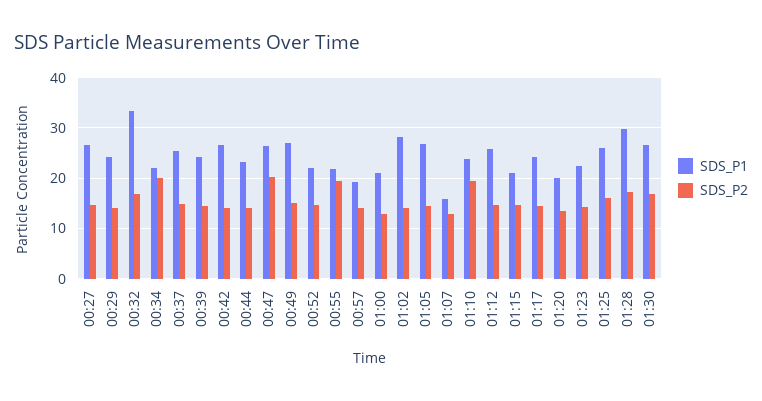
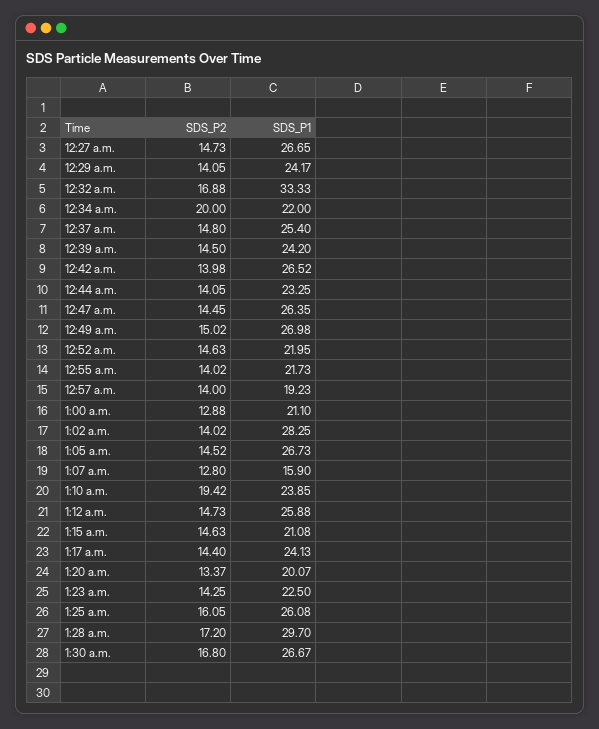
  {
    "SDS_P1": {
      "00:27": 26.65,
      "00:29": 24.17,
      "00:32": 33.33,
      "00:34": 22,
      "00:37": 25.4,
      "00:39": 24.2,
      "00:42": 26.52,
      "00:44": 23.25,
      "00:47": 26.35,
      "00:49": 26.98,
      "00:52": 21.95,
      "00:55": 21.73,
      "00:57": 19.23,
      "01:00": 21.1,
      "01:02": 28.25,
      "01:05": 26.73,
      "01:07": 15.9,
      "01:10": 23.85,
      "01:12": 25.88,
      "01:15": 21.08,
      "01:17": 24.13,
      "01:20": 20.07,
      "01:23": 22.5,
      "01:25": 26.08,
      "01:28": 29.7,
      "01:30": 26.67
    },
    "SDS_P2": {
      "00:27": 14.73,
      "00:29": 14.05,
      "00:32": 16.88,
      "00:34": 20,
      "00:37": 14.8,
      "00:39": 14.5,
      "00:42": 13.98,
      "00:44": 14.05,
-     "00:47": 20,
+     "00:47": 14.45,
      "00:49": 15.02,
      "00:52": 14.63,
-     "00:55": 20,
+     "00:55": 14.02,
      "00:57": 14,
      "01:00": 12.88,
      "01:02": 14.02,
      "01:05": 14.52,
      "01:07": 12.8,
      "01:10": 19.42,
      "01:12": 14.73,
      "01:15": 14.63,
      "01:17": 14.4,
      "01:20": 13.37,
      "01:23": 14.25,
      "01:25": 16.05,
      "01:28": 17.2,
      "01:30": 16.8
    }
  }

